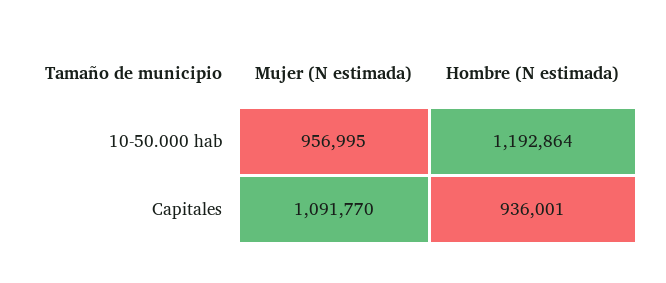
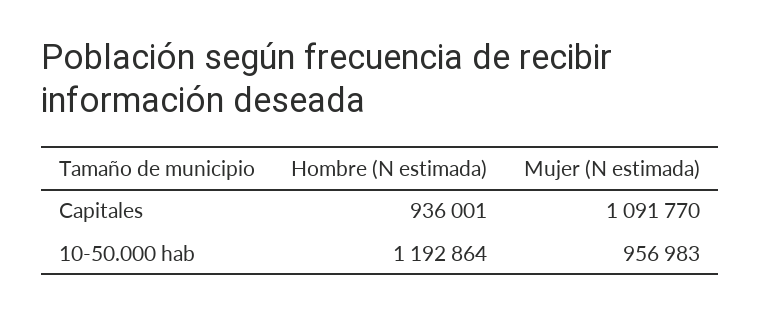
  {
    "Mujer (N estimada)": {
-     "10-50.000 hab": 956995,
+     "10-50.000 hab": 956983,
      "Capitales": 1091770
    },
    "Hombre (N estimada)": {
      "10-50.000 hab": 1192864,
      "Capitales": 936001
    }
  }

